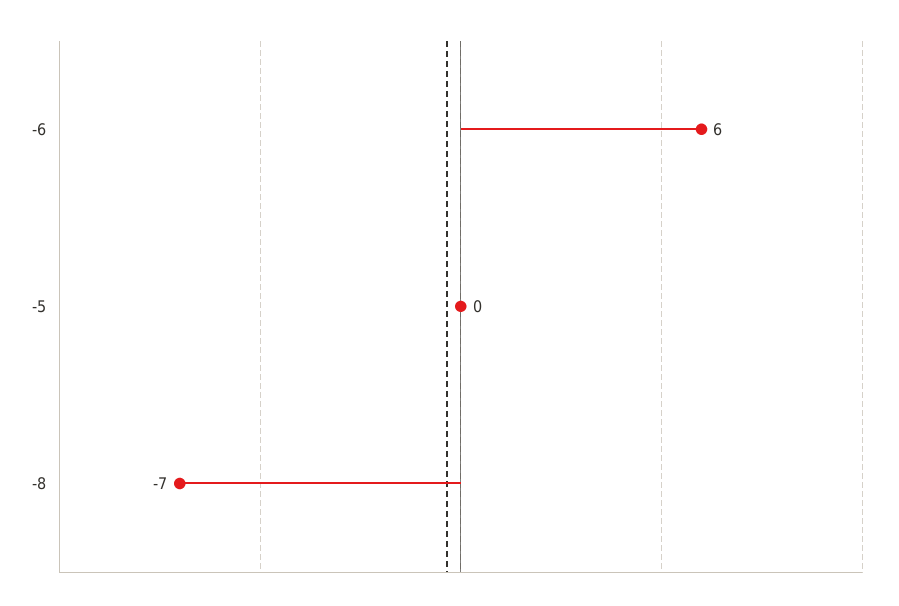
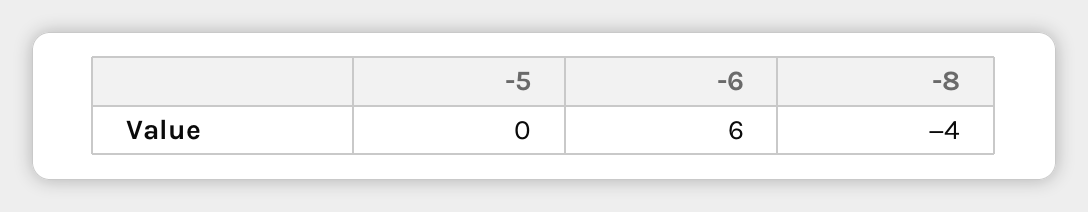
  {
    "-6": 6,
    "-5": 0,
-   "-8": -7
+   "-8": -4
  }

